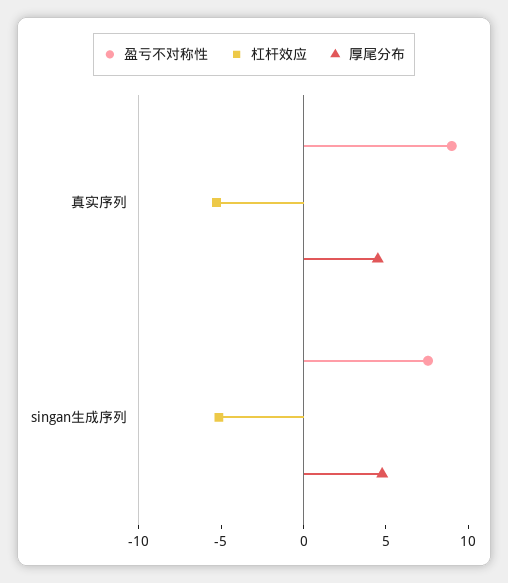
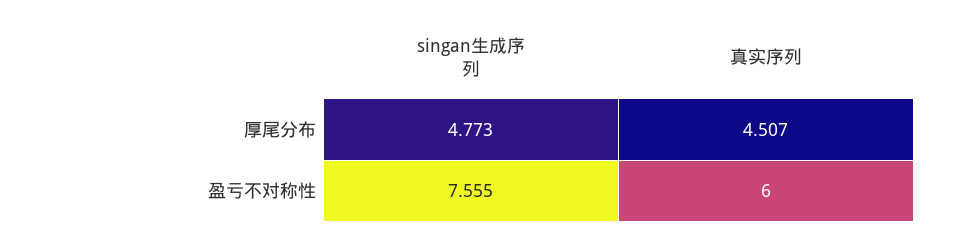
  {
    "盈亏不对称性": {
-     "真实序列": 9,
+     "真实序列": 6,
      "singan生成序列": 7.555
    },
-   "杠杆效应": {
-     "真实序列": -5,
-     "singan生成序列": -5
-   },
    "厚尾分布": {
      "真实序列": 4.507,
      "singan生成序列": 4.773
    }
  }

